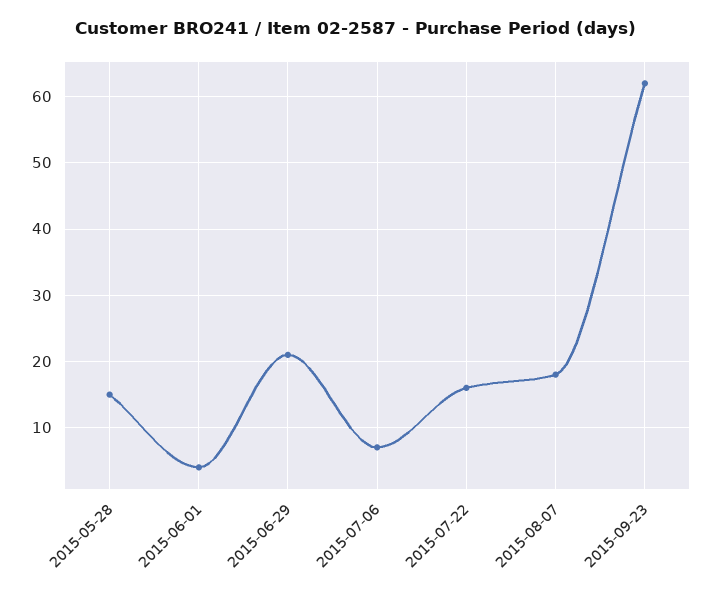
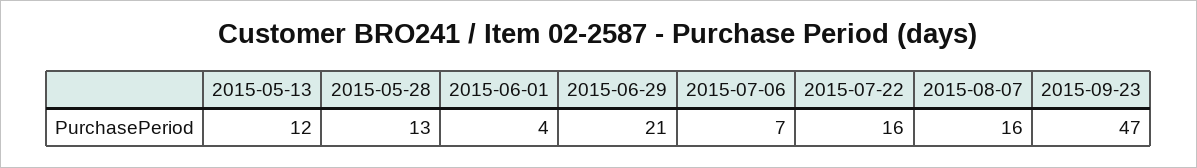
  {
-   "2015-05-28": 15,
+   "2015-05-28": 13,
    "2015-06-01": 4,
    "2015-06-29": 21,
    "2015-07-06": 7,
    "2015-07-22": 16,
-   "2015-08-07": 18,
+   "2015-08-07": 16,
-   "2015-09-23": 62
+   "2015-09-23": 47,
+   "2015-05-13": 12
  }

